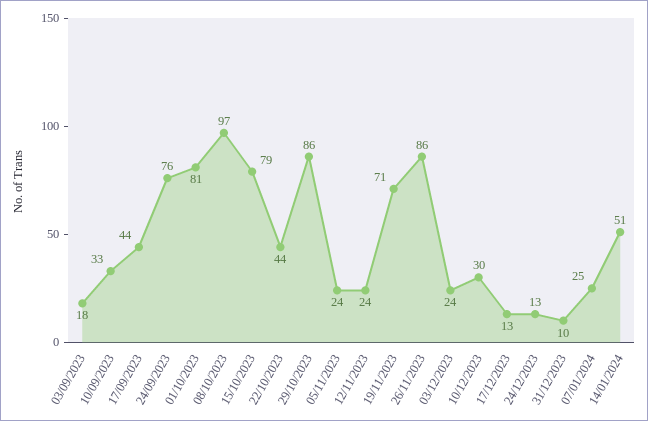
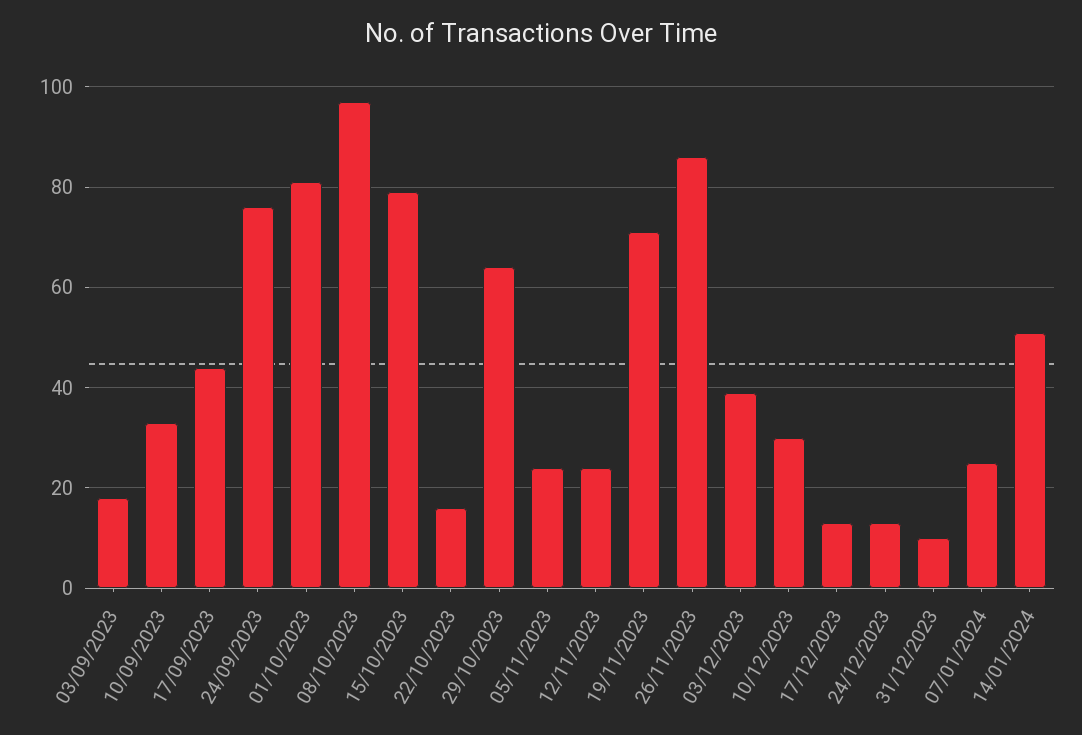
  {
    "03/09/2023": 18,
    "10/09/2023": 33,
    "17/09/2023": 44,
    "24/09/2023": 76,
    "01/10/2023": 81,
    "08/10/2023": 97,
    "15/10/2023": 79,
-   "22/10/2023": 44,
+   "22/10/2023": 15,
-   "29/10/2023": 86,
+   "29/10/2023": 65,
    "05/11/2023": 24,
    "12/11/2023": 24,
    "19/11/2023": 71,
    "26/11/2023": 86,
-   "03/12/2023": 24,
+   "03/12/2023": 40,
    "10/12/2023": 30,
    "17/12/2023": 13,
    "24/12/2023": 13,
    "31/12/2023": 10,
    "07/01/2024": 25,
    "14/01/2024": 51
  }

